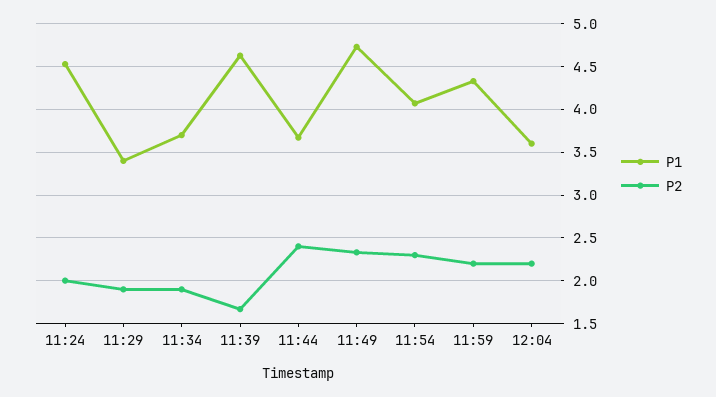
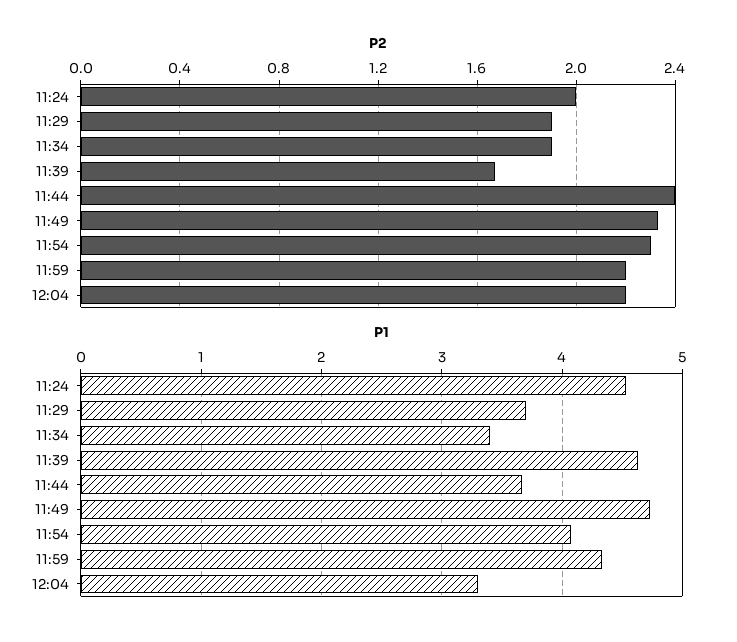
  {
    "P1": {
      "11:24": 4.5,
-     "11:29": 3.4,
+     "11:29": 3.7,
-     "11:34": 3.7,
+     "11:34": 3.4,
      "11:39": 4.6,
      "11:44": 3.7,
      "11:49": 4.7,
      "11:54": 4.1,
      "11:59": 4.3,
-     "12:04": 3.6
+     "12:04": 3.3
    },
    "P2": {
      "11:24": 2,
      "11:29": 1.9,
      "11:34": 1.9,
      "11:39": 1.65,
      "11:44": 2.4,
      "11:49": 2.35,
      "11:54": 2.3,
      "11:59": 2.2,
      "12:04": 2.2
    }
  }

